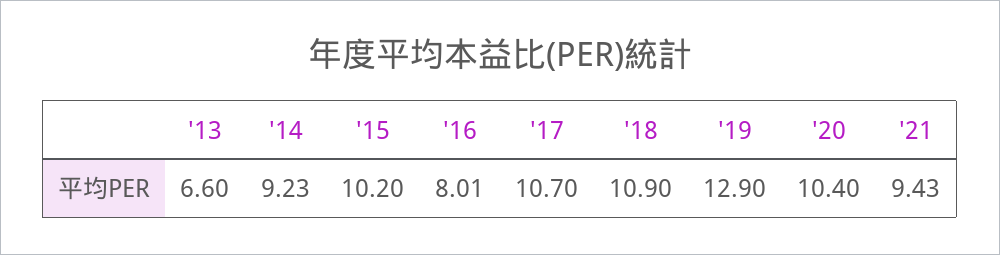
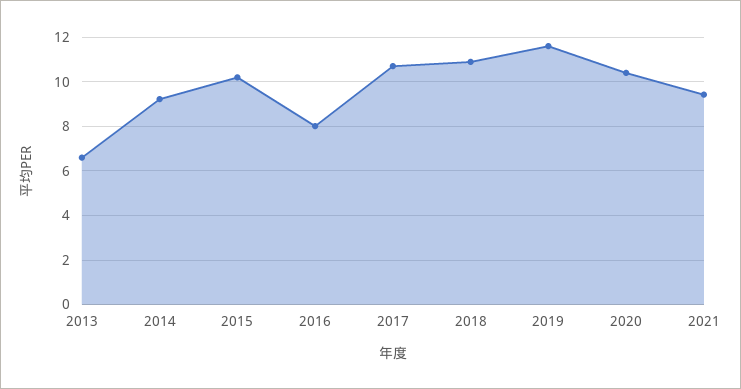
  {
    "'13": 6.6,
    "'14": 9.23,
    "'15": 10.2,
    "'16": 8.01,
    "'17": 10.7,
    "'18": 10.9,
-   "'19": 12.9,
+   "'19": 11.5,
    "'20": 10.4,
    "'21": 9.43
  }

